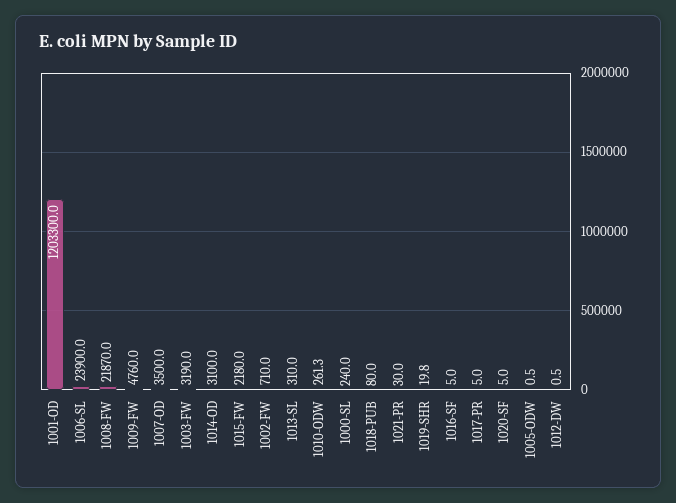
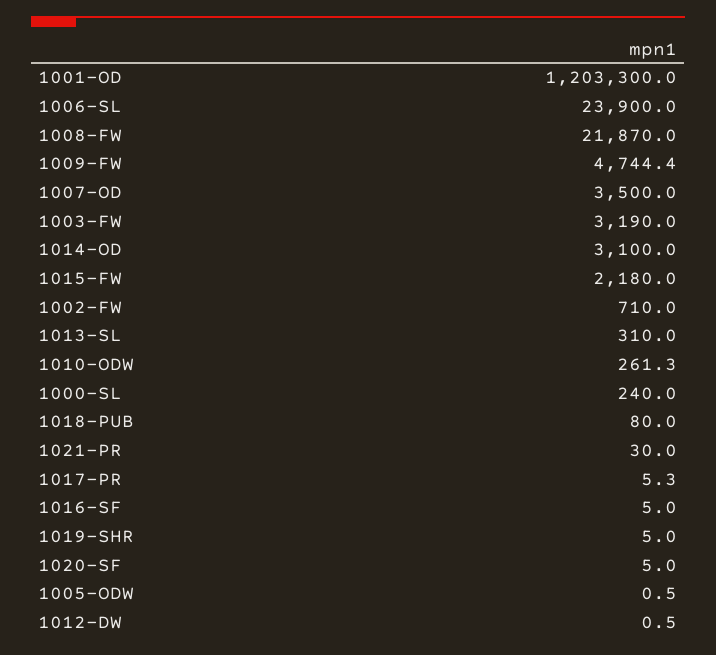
  {
    "1001-OD": 1203300,
    "1006-SL": 23900,
    "1008-FW": 21870,
-   "1009-FW": 4760,
+   "1009-FW": 4744.4,
    "1007-OD": 3500,
    "1003-FW": 3190,
    "1014-OD": 3100,
    "1015-FW": 2180,
    "1002-FW": 710,
    "1013-SL": 310,
    "1010-ODW": 261.3,
    "1000-SL": 240,
    "1018-PUB": 80,
    "1021-PR": 30,
-   "1019-SHR": 19.8,
+   "1019-SHR": 5,
    "1016-SF": 5,
-   "1017-PR": 5,
+   "1017-PR": 5.3,
    "1020-SF": 5,
    "1005-ODW": 0.5,
    "1012-DW": 0.5
  }

